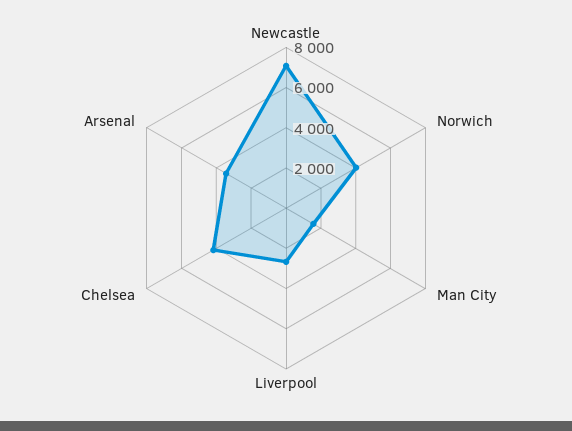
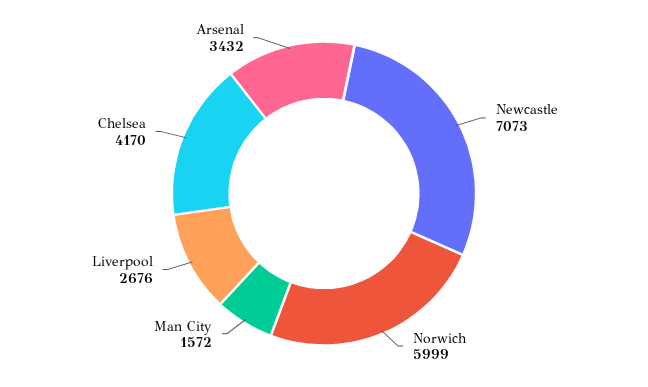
  {
    "Newcastle": 7073,
-   "Norwich": 4000,
+   "Norwich": 5999,
    "Man City": 1572,
    "Liverpool": 2676,
    "Chelsea": 4170,
    "Arsenal": 3432
  }

